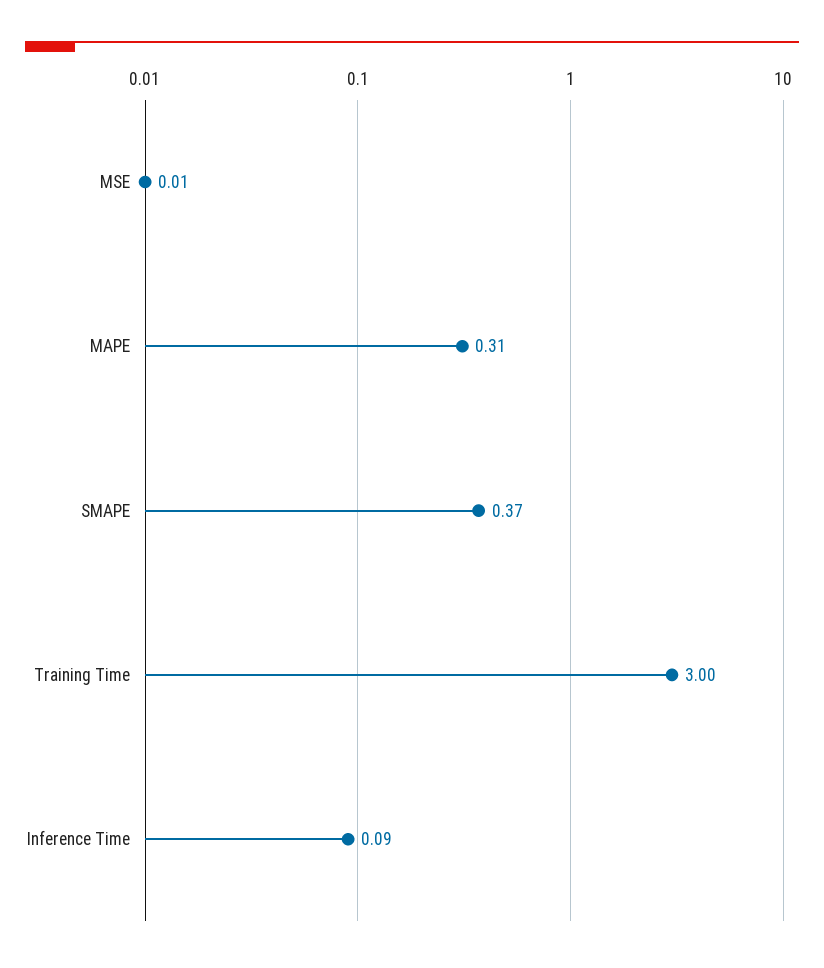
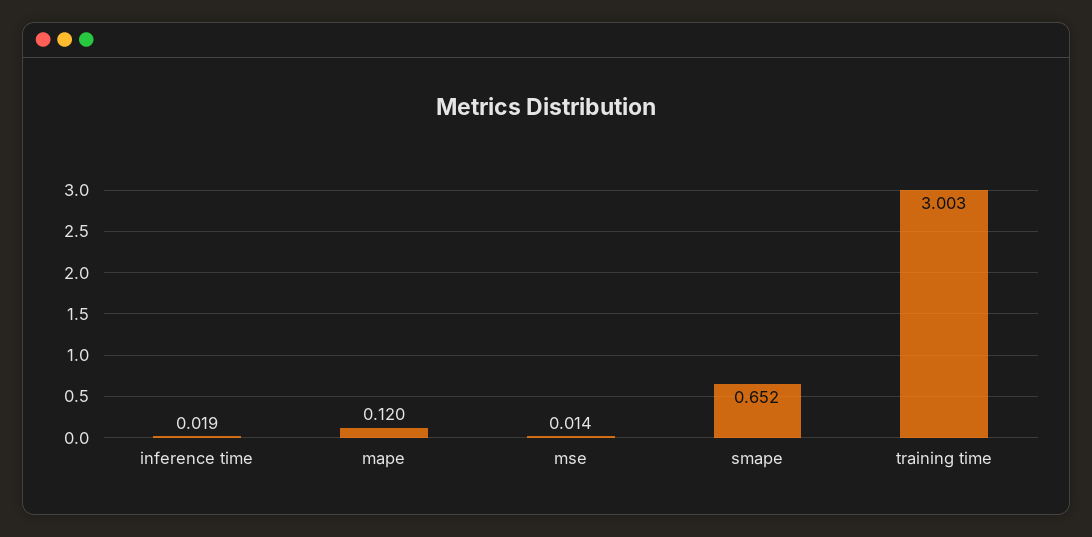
  {
    "MSE": 0.014,
-   "MAPE": 0.31,
+   "MAPE": 0.12,
-   "SMAPE": 0.37,
+   "SMAPE": 0.652,
    "Training Time": 3.003,
-   "Inference Time": 0.09
+   "Inference Time": 0.019
  }

